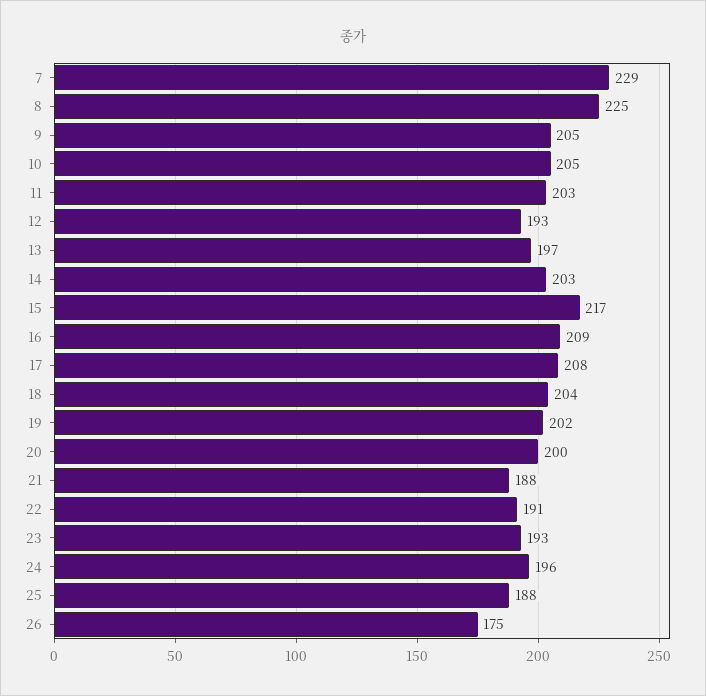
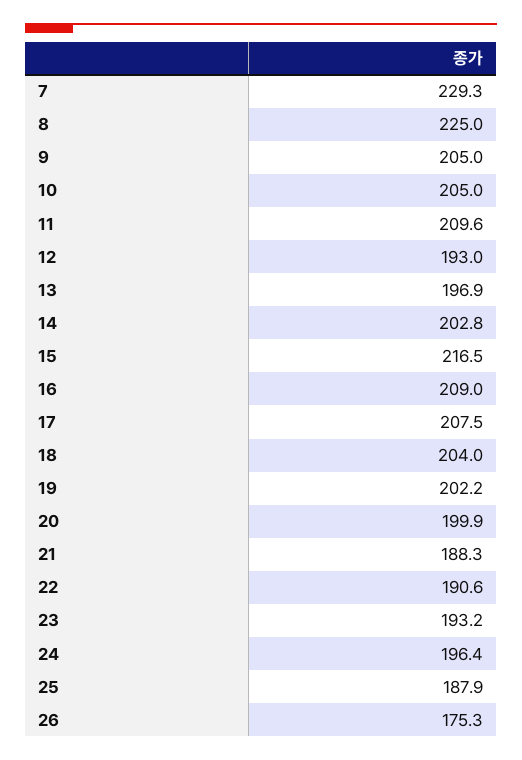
  {
    "7": 229.3,
    "8": 225,
    "9": 205,
    "10": 205,
-   "11": 203,
+   "11": 209.6,
    "12": 193,
    "13": 196.9,
    "14": 202.8,
    "15": 216.5,
    "16": 209,
    "17": 207.5,
    "18": 204,
    "19": 202.2,
    "20": 199.9,
    "21": 188.3,
    "22": 190.6,
    "23": 193.2,
    "24": 196.4,
    "25": 187.9,
    "26": 175.3
  }

